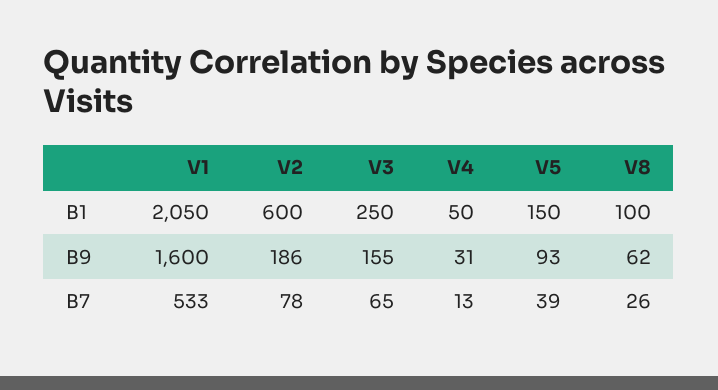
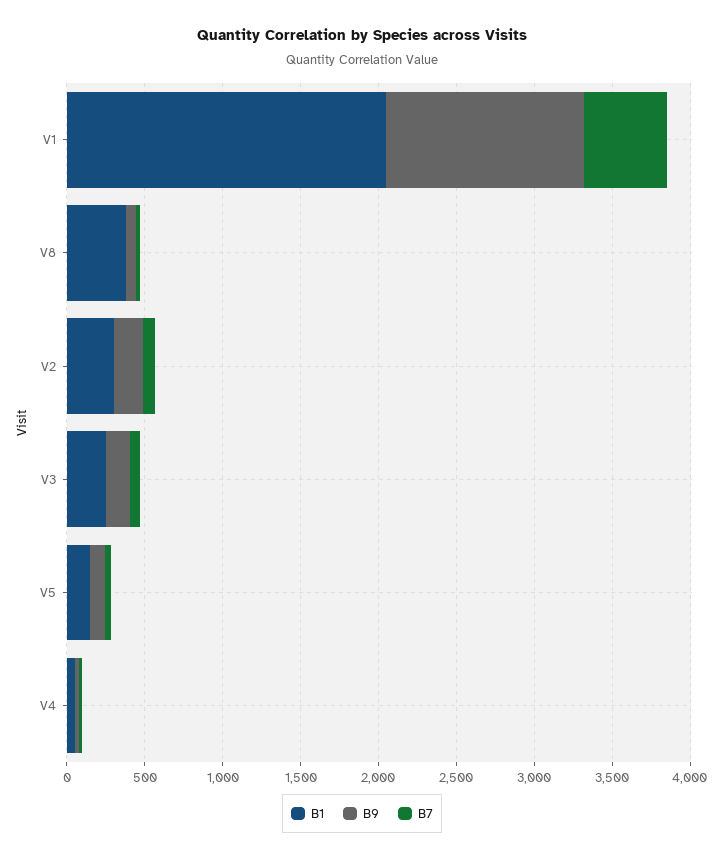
  {
    "B1": {
      "V1": 2050,
-     "V2": 600,
+     "V2": 300,
      "V3": 250,
      "V4": 50,
      "V5": 150,
-     "V8": 100
+     "V8": 400
    },
    "B9": {
-     "V1": 1600,
+     "V1": 1300,
      "V2": 186,
      "V3": 155,
      "V4": 31,
      "V5": 93,
      "V8": 62
    },
    "B7": {
      "V1": 533,
      "V2": 78,
      "V3": 65,
      "V4": 13,
      "V5": 39,
      "V8": 26
    }
  }

